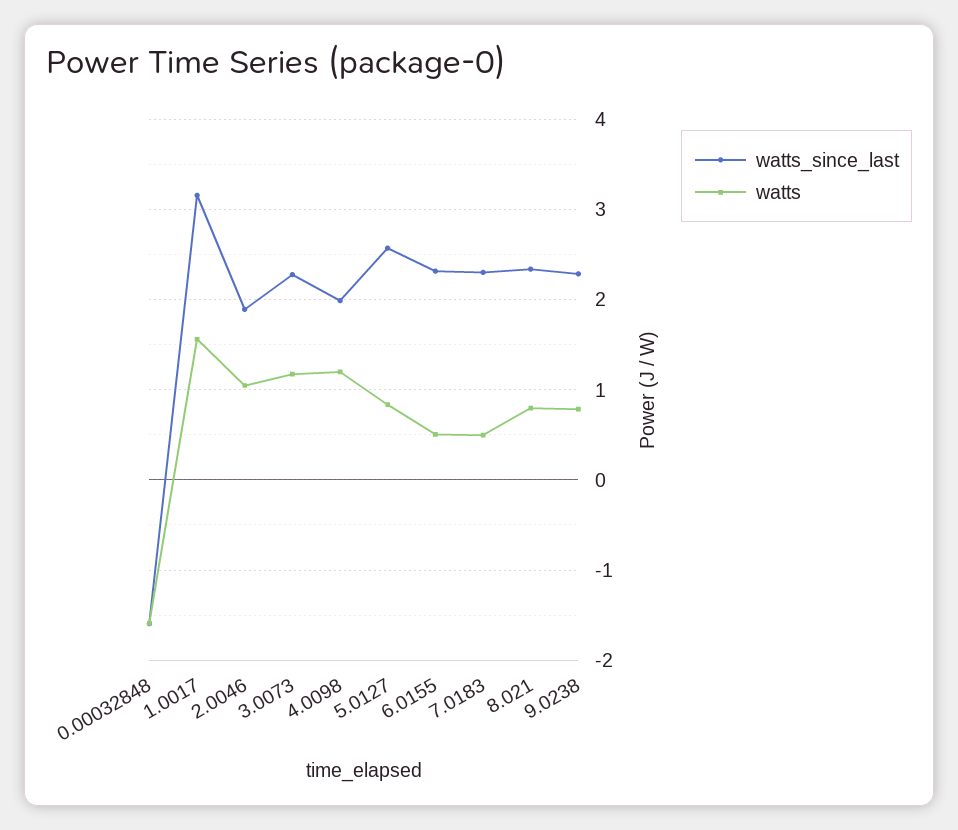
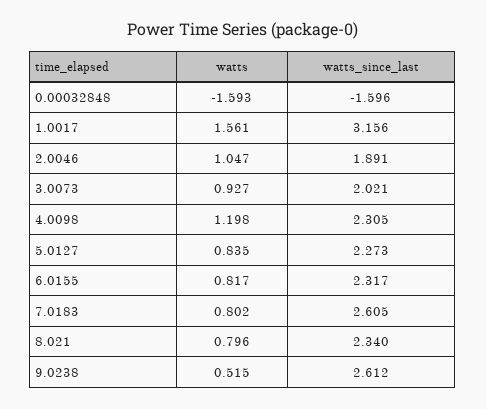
  {
    "watts_since_last": {
      "0.00032848": -1.596,
      "1.0017": 3.156,
      "2.0046": 1.891,
-     "3.0073": 2.3,
+     "3.0073": 2.021,
-     "4.0098": 2,
+     "4.0098": 2.305,
-     "5.0127": 2.6,
+     "5.0127": 2.273,
      "6.0155": 2.317,
-     "7.0183": 2.3,
+     "7.0183": 2.605,
      "8.021": 2.34,
-     "9.0238": 2.3
+     "9.0238": 2.612
    },
    "watts": {
      "0.00032848": -1.593,
      "1.0017": 1.561,
      "2.0046": 1.047,
-     "3.0073": 1.2,
+     "3.0073": 0.927,
      "4.0098": 1.198,
      "5.0127": 0.835,
-     "6.0155": 0.5,
+     "6.0155": 0.817,
-     "7.0183": 0.5,
+     "7.0183": 0.802,
      "8.021": 0.796,
-     "9.0238": 0.8
+     "9.0238": 0.515
    }
  }

